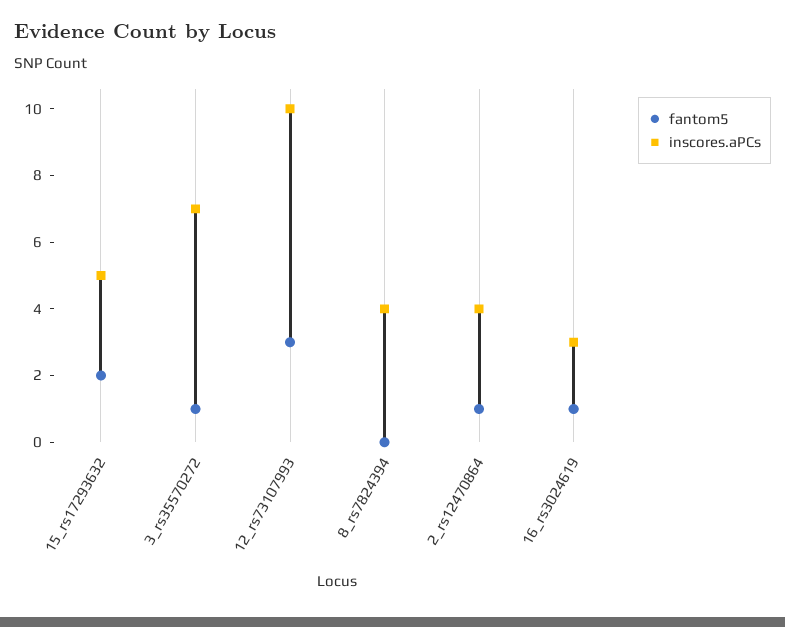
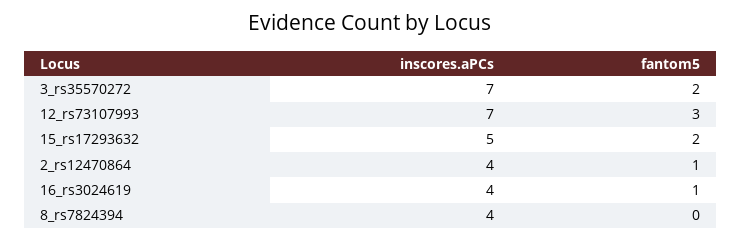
  {
    "fantom5": {
      "15_rs17293632": 2,
-     "3_rs35570272": 1,
+     "3_rs35570272": 2,
      "12_rs73107993": 3,
      "8_rs7824394": 0,
      "2_rs12470864": 1,
      "16_rs3024619": 1
    },
    "inscores.aPCs": {
      "15_rs17293632": 5,
      "3_rs35570272": 7,
-     "12_rs73107993": 10,
+     "12_rs73107993": 7,
      "8_rs7824394": 4,
      "2_rs12470864": 4,
-     "16_rs3024619": 3
+     "16_rs3024619": 4
    }
  }

